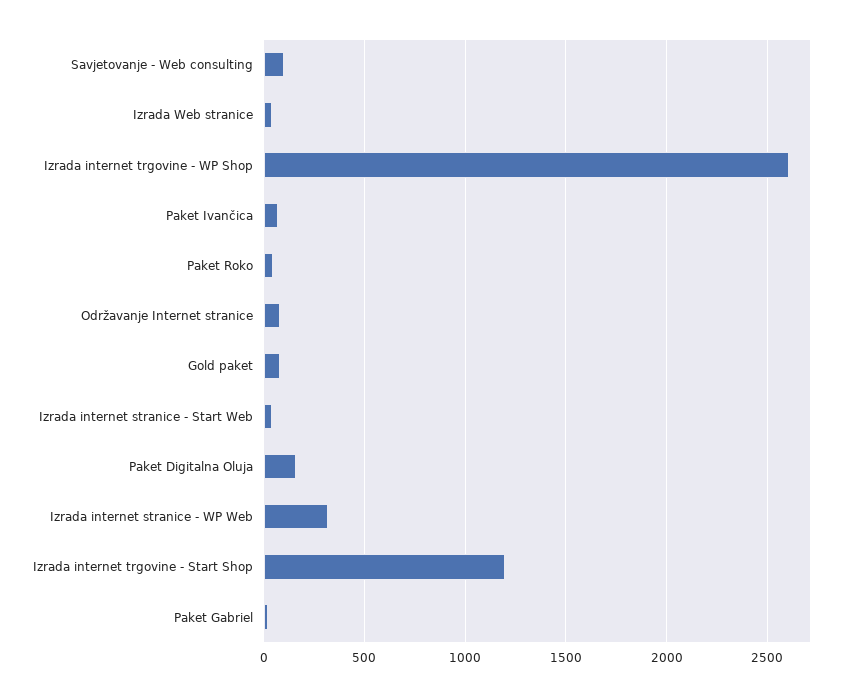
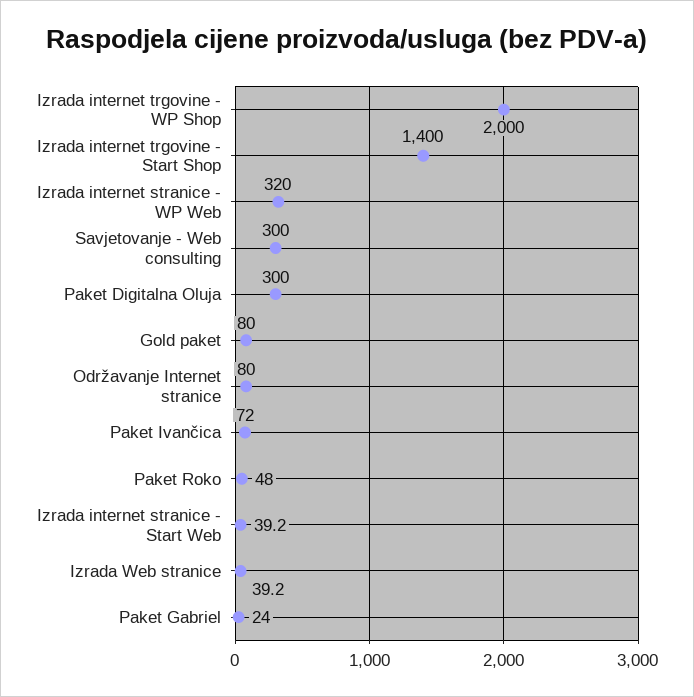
  {
-   "Savjetovanje - Web consulting": 100,
+   "Savjetovanje - Web consulting": 300,
    "Izrada Web stranice": 39.2,
-   "Izrada internet trgovine - WP Shop": 2600,
+   "Izrada internet trgovine - WP Shop": 2000,
    "Paket Ivančica": 72,
    "Paket Roko": 48,
    "Održavanje Internet stranice": 80,
    "Gold paket": 80,
    "Izrada internet stranice - Start Web": 39.2,
-   "Paket Digitalna Oluja": 150,
+   "Paket Digitalna Oluja": 300,
    "Izrada internet stranice - WP Web": 320,
-   "Izrada internet trgovine - Start Shop": 1200,
+   "Izrada internet trgovine - Start Shop": 1400,
    "Paket Gabriel": 24
  }

